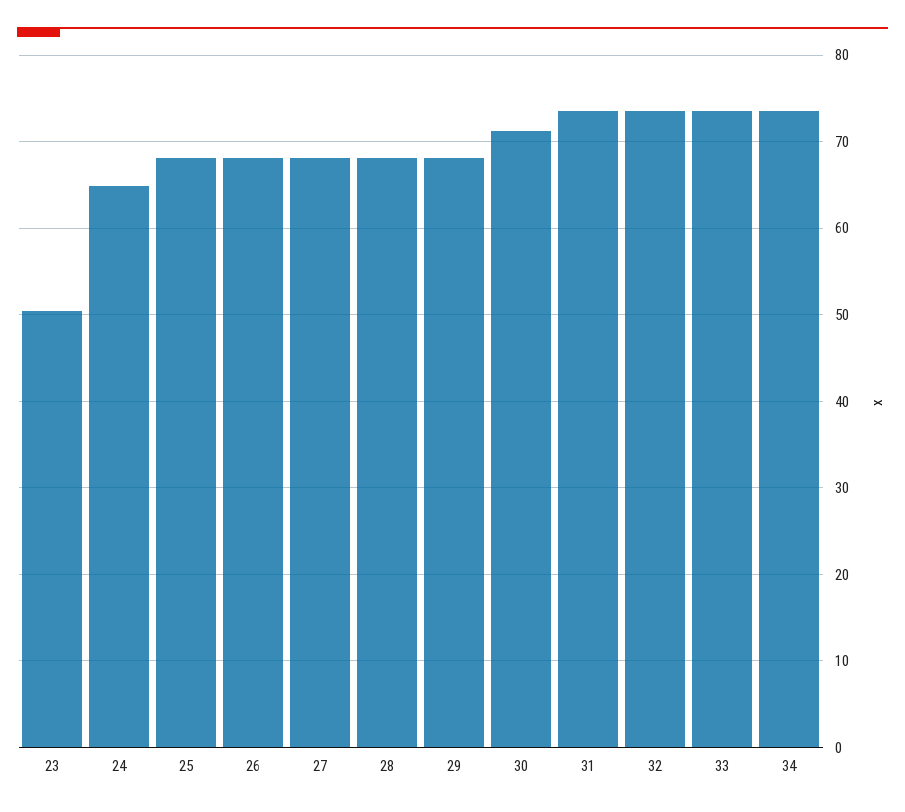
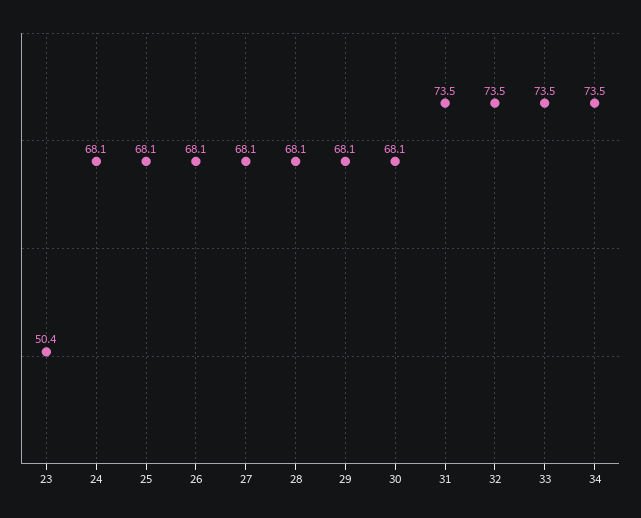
  {
    "23": 50.4,
-   "24": 65,
+   "24": 68.1,
    "25": 68.1,
    "26": 68.1,
    "27": 68.1,
    "28": 68.1,
    "29": 68.1,
-   "30": 71,
+   "30": 68.1,
    "31": 73.5,
    "32": 73.5,
    "33": 73.5,
    "34": 73.5
  }

